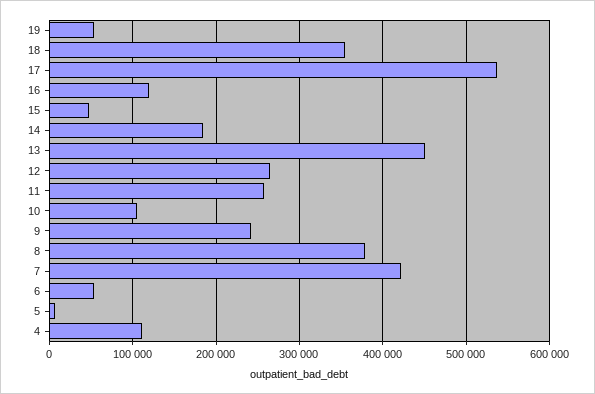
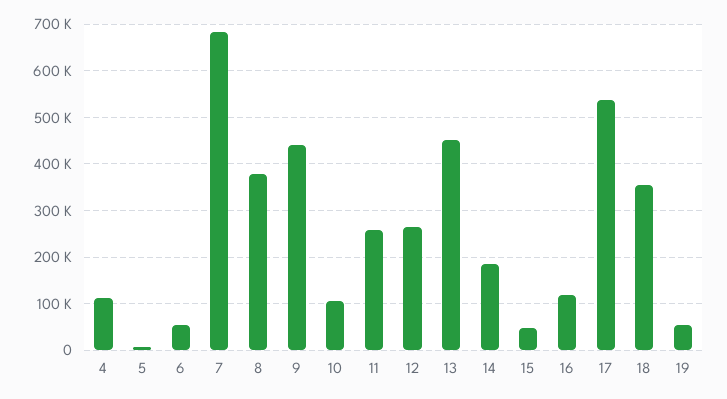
  {
    "19": 50000,
    "18": 350000,
    "17": 540000,
    "16": 120000,
    "15": 50000,
    "14": 180000,
    "13": 450000,
    "12": 270000,
    "11": 260000,
    "10": 110000,
-   "9": 240000,
+   "9": 440000,
    "8": 380000,
-   "7": 420000,
+   "7": 680000,
    "6": 50000,
    "5": 10000,
    "4": 110000
  }

